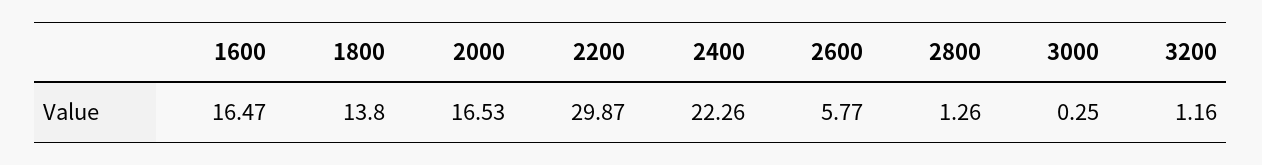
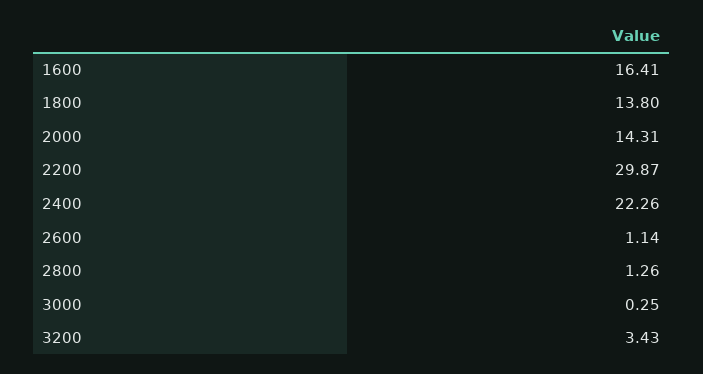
  {
-   "1600": 16.47,
+   "1600": 16.41,
    "1800": 13.8,
-   "2000": 16.53,
+   "2000": 14.31,
    "2200": 29.87,
    "2400": 22.26,
-   "2600": 5.77,
+   "2600": 1.14,
    "2800": 1.26,
    "3000": 0.25,
-   "3200": 1.16
+   "3200": 3.43
  }

